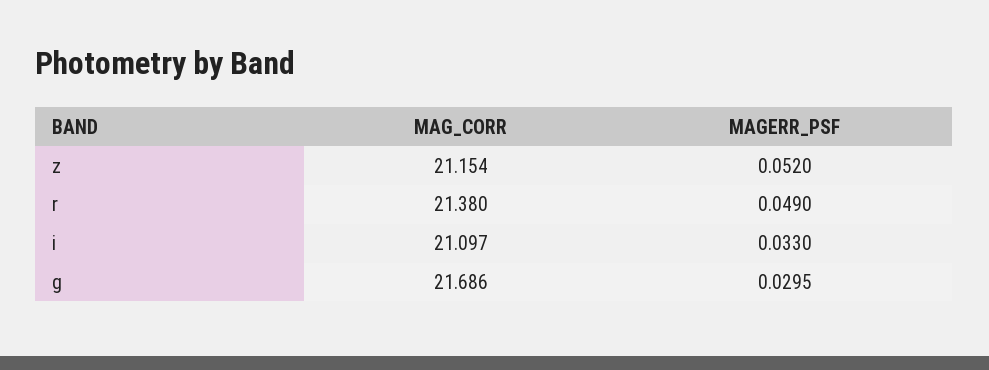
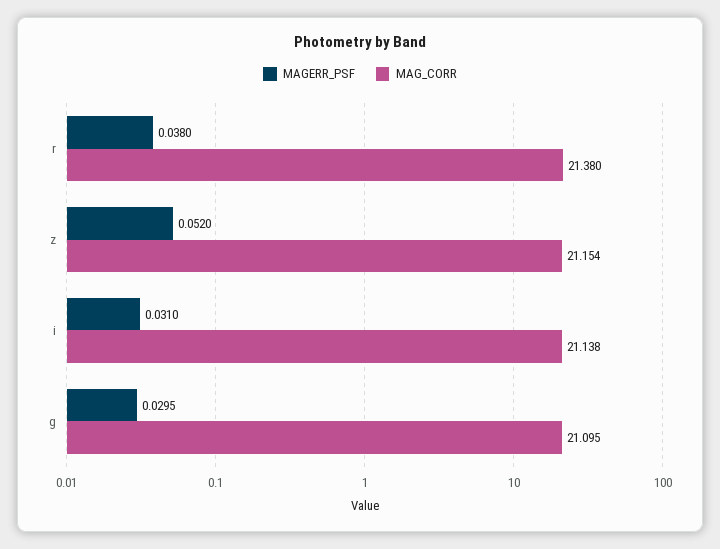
  {
    "MAG_CORR": {
      "z": 21.154,
      "r": 21.38,
-     "i": 21.097,
+     "i": 21.138,
-     "g": 21.686
+     "g": 21.095
    },
    "MAGERR_PSF": {
      "z": 0.052,
-     "r": 0.049,
+     "r": 0.038,
-     "i": 0.033,
+     "i": 0.031,
      "g": 0.0295
    }
  }

